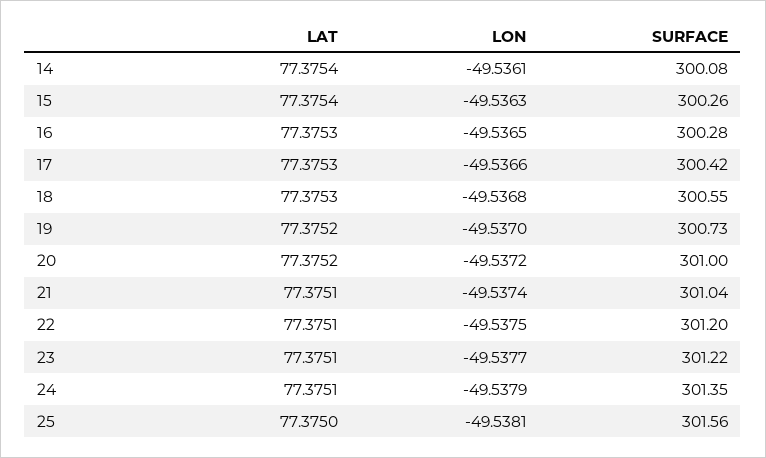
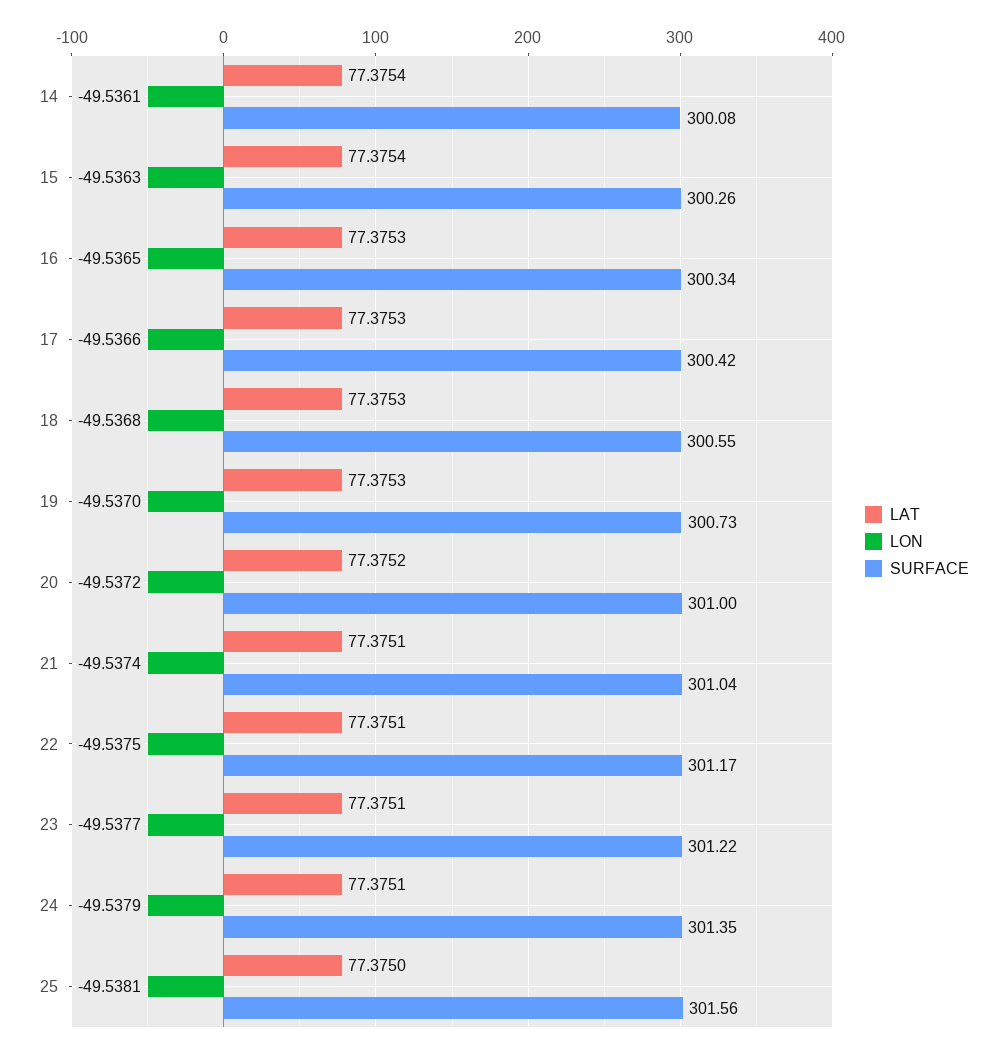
  {
    "LAT": {
      "14": 77.3754,
      "15": 77.3754,
      "16": 77.3753,
      "17": 77.3753,
      "18": 77.3753,
-     "19": 77.3752,
+     "19": 77.3753,
      "20": 77.3752,
      "21": 77.3751,
      "22": 77.3751,
      "23": 77.3751,
      "24": 77.3751,
      "25": 77.375
    },
    "LON": {
      "14": -49.5361,
      "15": -49.5363,
      "16": -49.5365,
      "17": -49.5366,
      "18": -49.5368,
      "19": -49.537,
      "20": -49.5372,
      "21": -49.5374,
      "22": -49.5375,
      "23": -49.5377,
      "24": -49.5379,
      "25": -49.5381
    },
    "SURFACE": {
      "14": 300.08,
      "15": 300.26,
-     "16": 300.28,
+     "16": 300.34,
      "17": 300.42,
      "18": 300.55,
      "19": 300.73,
      "20": 301,
      "21": 301.04,
-     "22": 301.2,
+     "22": 301.17,
      "23": 301.22,
      "24": 301.35,
      "25": 301.56
    }
  }

